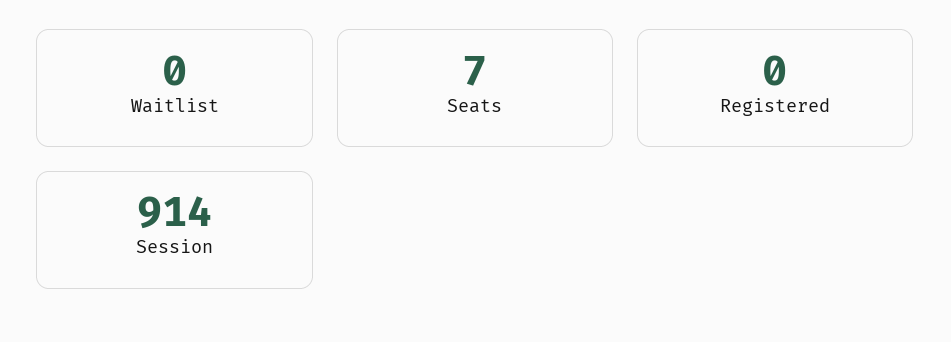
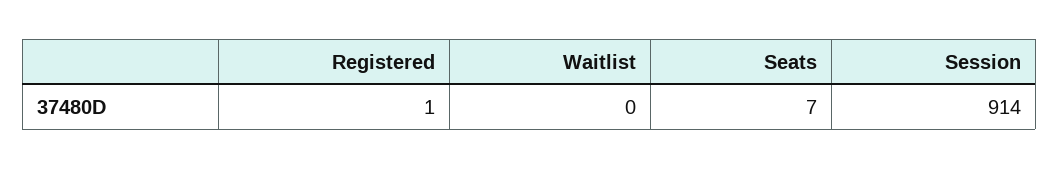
  {
    "Waitlist": 0,
    "Seats": 7,
-   "Registered": 0,
+   "Registered": 1,
    "Session": 914
  }

